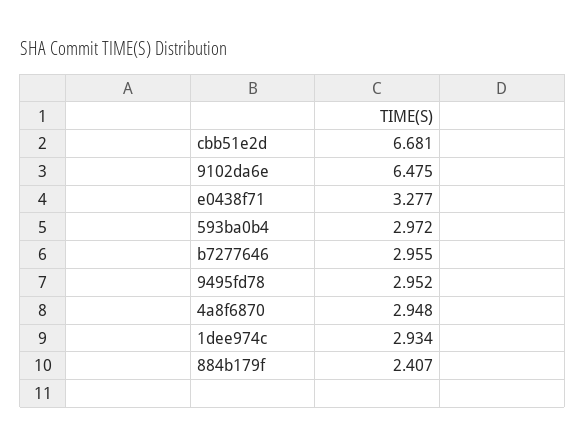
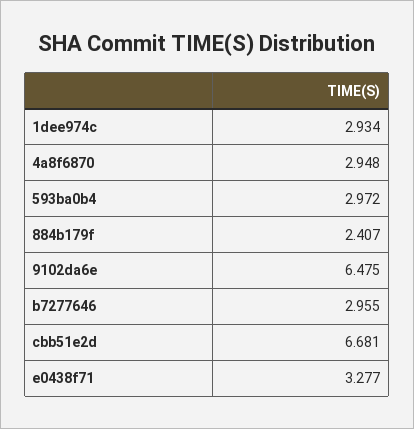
  {
    "cbb51e2d": 6.681,
    "9102da6e": 6.475,
    "e0438f71": 3.277,
    "593ba0b4": 2.972,
    "b7277646": 2.955,
-   "9495fd78": 2.952,
    "4a8f6870": 2.948,
    "1dee974c": 2.934,
    "884b179f": 2.407
  }

